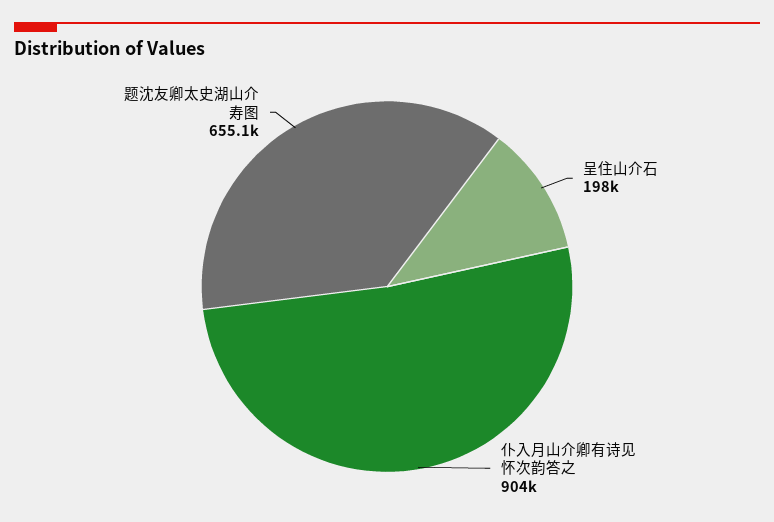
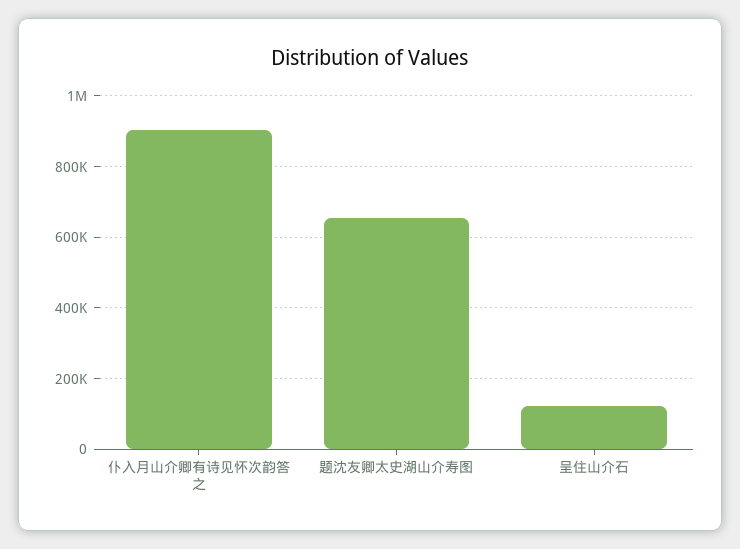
  {
-   "呈住山介石": 198000,
+   "呈住山介石": 120000,
    "仆入月山介卿有诗见怀次韵答之": 904000,
    "题沈友卿太史湖山介寿图": 655100
  }

